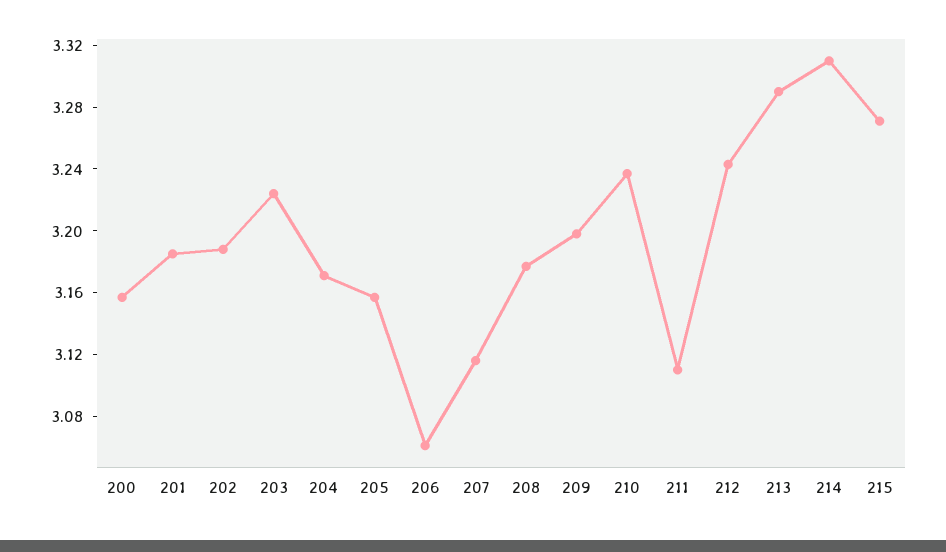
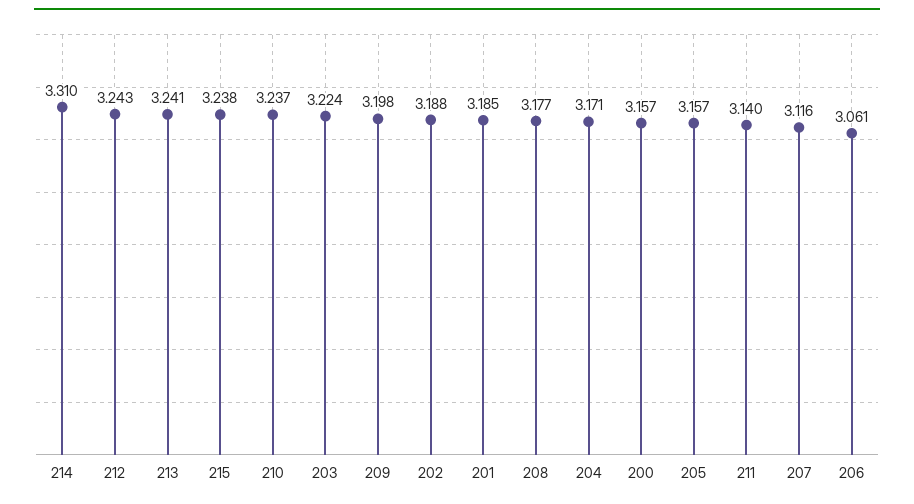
  {
    "200": 3.157,
    "201": 3.185,
    "202": 3.188,
    "203": 3.224,
    "204": 3.171,
    "205": 3.157,
    "206": 3.061,
    "207": 3.116,
    "208": 3.177,
    "209": 3.198,
    "210": 3.237,
-   "211": 3.11,
+   "211": 3.14,
    "212": 3.243,
-   "213": 3.29,
+   "213": 3.241,
    "214": 3.31,
-   "215": 3.27
+   "215": 3.238
  }

